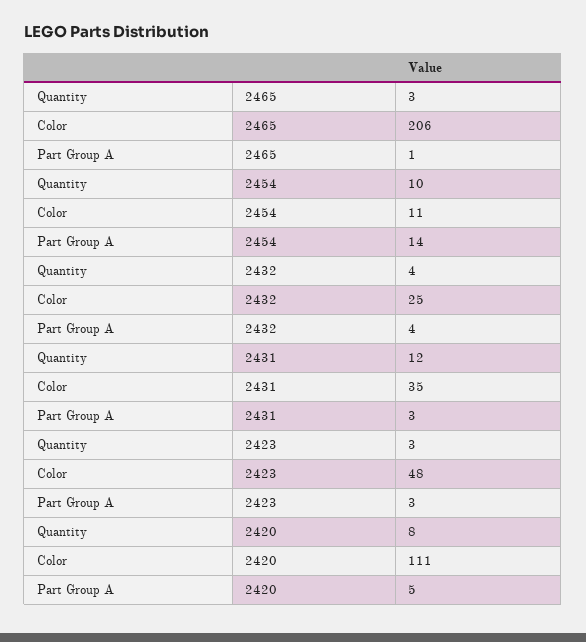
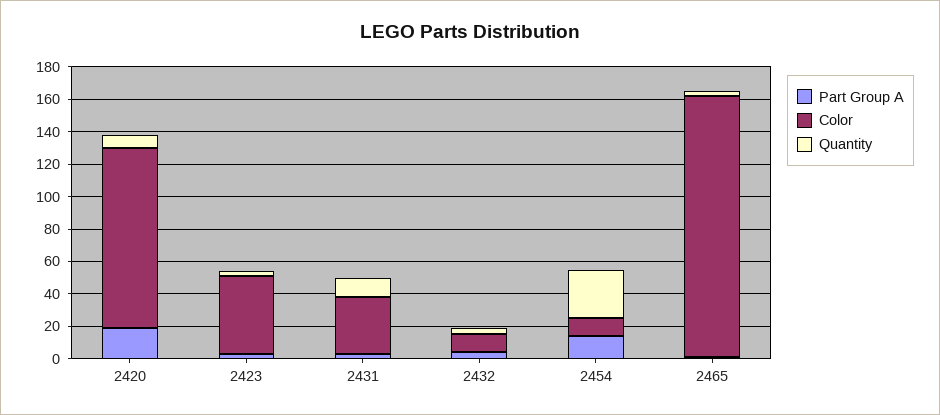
  {
    "Quantity": {
      "2465": 3,
-     "2454": 10,
+     "2454": 30,
      "2432": 4,
      "2431": 12,
      "2423": 3,
      "2420": 8
    },
    "Color": {
-     "2465": 206,
+     "2465": 160,
      "2454": 11,
-     "2432": 25,
+     "2432": 10,
      "2431": 35,
      "2423": 48,
      "2420": 111
    },
    "Part Group A": {
      "2465": 1,
      "2454": 14,
      "2432": 4,
      "2431": 3,
      "2423": 3,
-     "2420": 5
+     "2420": 20
    }
  }

